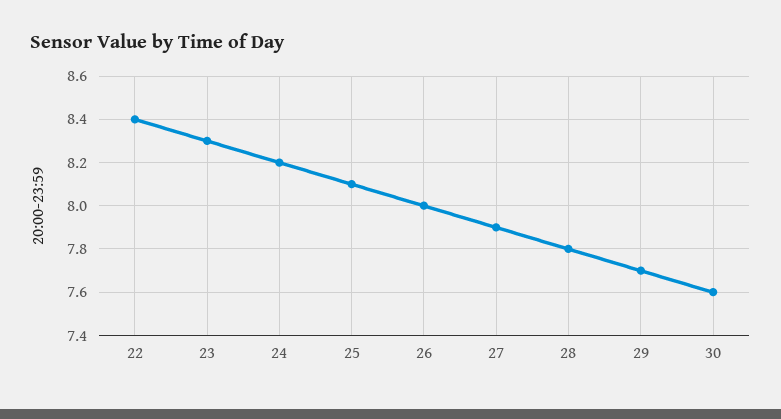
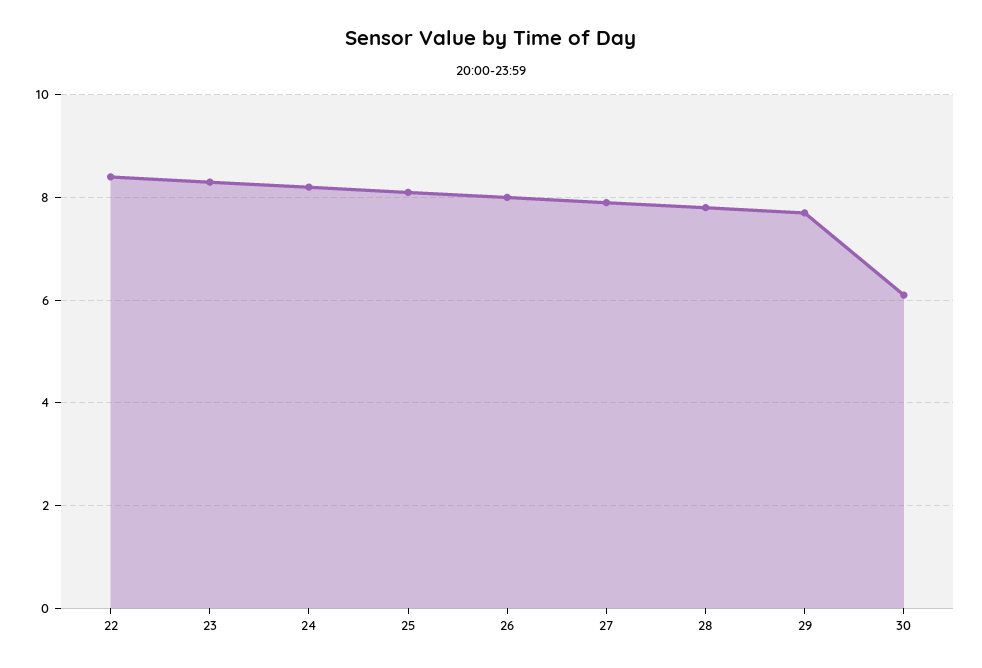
  {
    "22": 8.4,
    "23": 8.3,
    "24": 8.2,
    "25": 8.1,
    "26": 8,
    "27": 7.9,
    "28": 7.8,
    "29": 7.7,
-   "30": 7.6
+   "30": 6
  }

